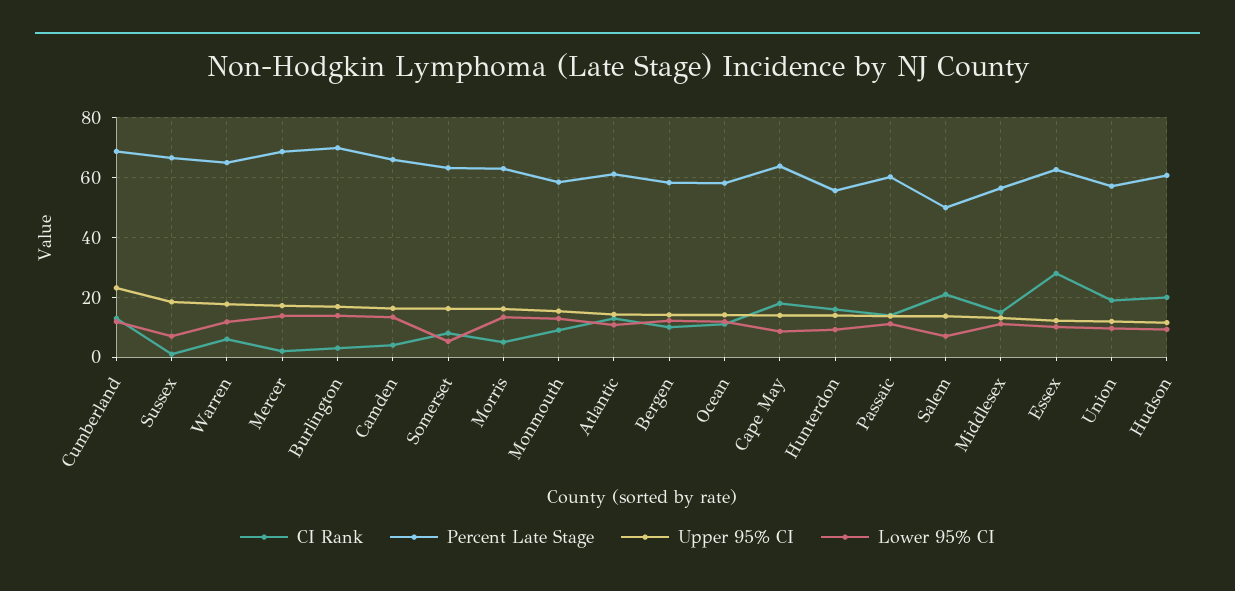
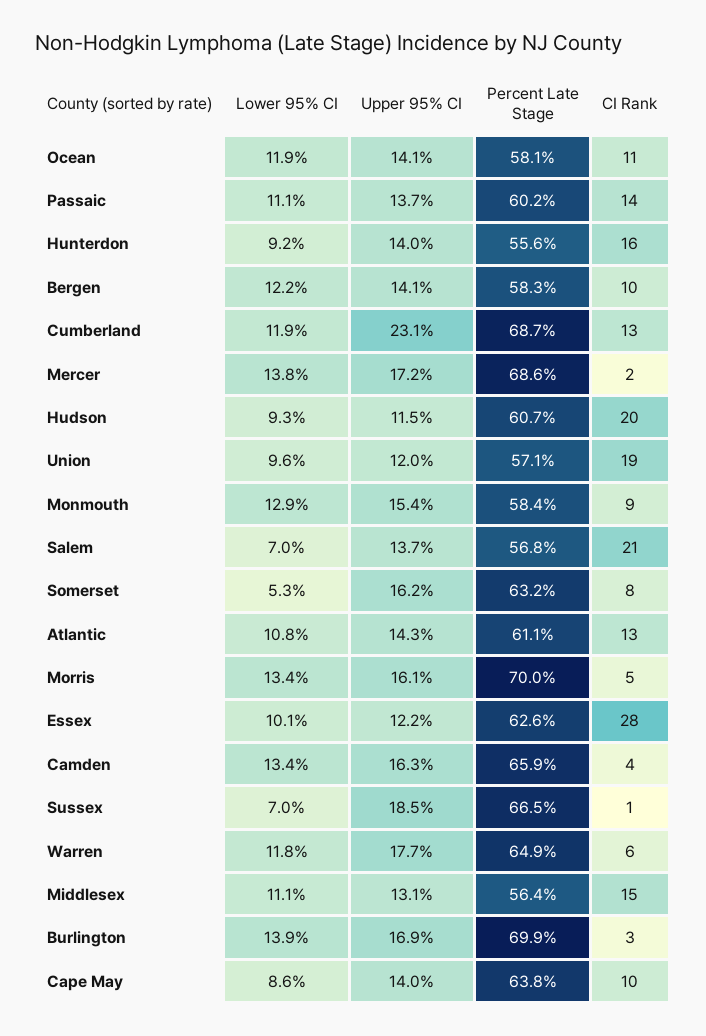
  {
    "CI Rank": {
      "Cumberland": 13,
      "Sussex": 1,
      "Warren": 6,
      "Mercer": 2,
      "Burlington": 3,
      "Camden": 4,
      "Somerset": 8,
      "Morris": 5,
      "Monmouth": 9,
      "Atlantic": 13,
      "Bergen": 10,
      "Ocean": 11,
-     "Cape May": 17.5,
+     "Cape May": 10,
      "Hunterdon": 16,
      "Passaic": 14,
      "Salem": 21,
      "Middlesex": 15,
      "Essex": 28,
      "Union": 19,
      "Hudson": 20
    },
    "Percent Late Stage": {
      "Cumberland": 68.7,
      "Sussex": 66.5,
      "Warren": 64.9,
      "Mercer": 68.6,
      "Burlington": 69.9,
      "Camden": 65.9,
      "Somerset": 63.2,
-     "Morris": 62.5,
+     "Morris": 70,
      "Monmouth": 58.4,
      "Atlantic": 61.1,
      "Bergen": 58.3,
      "Ocean": 58.1,
      "Cape May": 63.8,
      "Hunterdon": 55.6,
      "Passaic": 60.2,
-     "Salem": 50,
+     "Salem": 56.8,
      "Middlesex": 56.4,
      "Essex": 62.6,
      "Union": 57.1,
      "Hudson": 60.7
    },
    "Upper 95% CI": {
      "Cumberland": 23.1,
      "Sussex": 18.5,
      "Warren": 17.7,
      "Mercer": 17.2,
      "Burlington": 16.9,
      "Camden": 16.3,
      "Somerset": 16.2,
      "Morris": 16.1,
      "Monmouth": 15.4,
      "Atlantic": 14.3,
      "Bergen": 14.1,
      "Ocean": 14.1,
      "Cape May": 14,
      "Hunterdon": 14,
      "Passaic": 13.7,
      "Salem": 13.7,
      "Middlesex": 13.1,
      "Essex": 12.2,
      "Union": 12,
      "Hudson": 11.5
    },
    "Lower 95% CI": {
      "Cumberland": 11.9,
      "Sussex": 7,
      "Warren": 11.8,
      "Mercer": 13.8,
      "Burlington": 13.9,
      "Camden": 13.4,
      "Somerset": 5.3,
      "Morris": 13.4,
      "Monmouth": 12.9,
      "Atlantic": 10.8,
      "Bergen": 12.2,
      "Ocean": 11.9,
      "Cape May": 8.6,
      "Hunterdon": 9.2,
      "Passaic": 11.1,
      "Salem": 7,
      "Middlesex": 11.1,
      "Essex": 10.1,
      "Union": 9.6,
      "Hudson": 9.3
    }
  }

